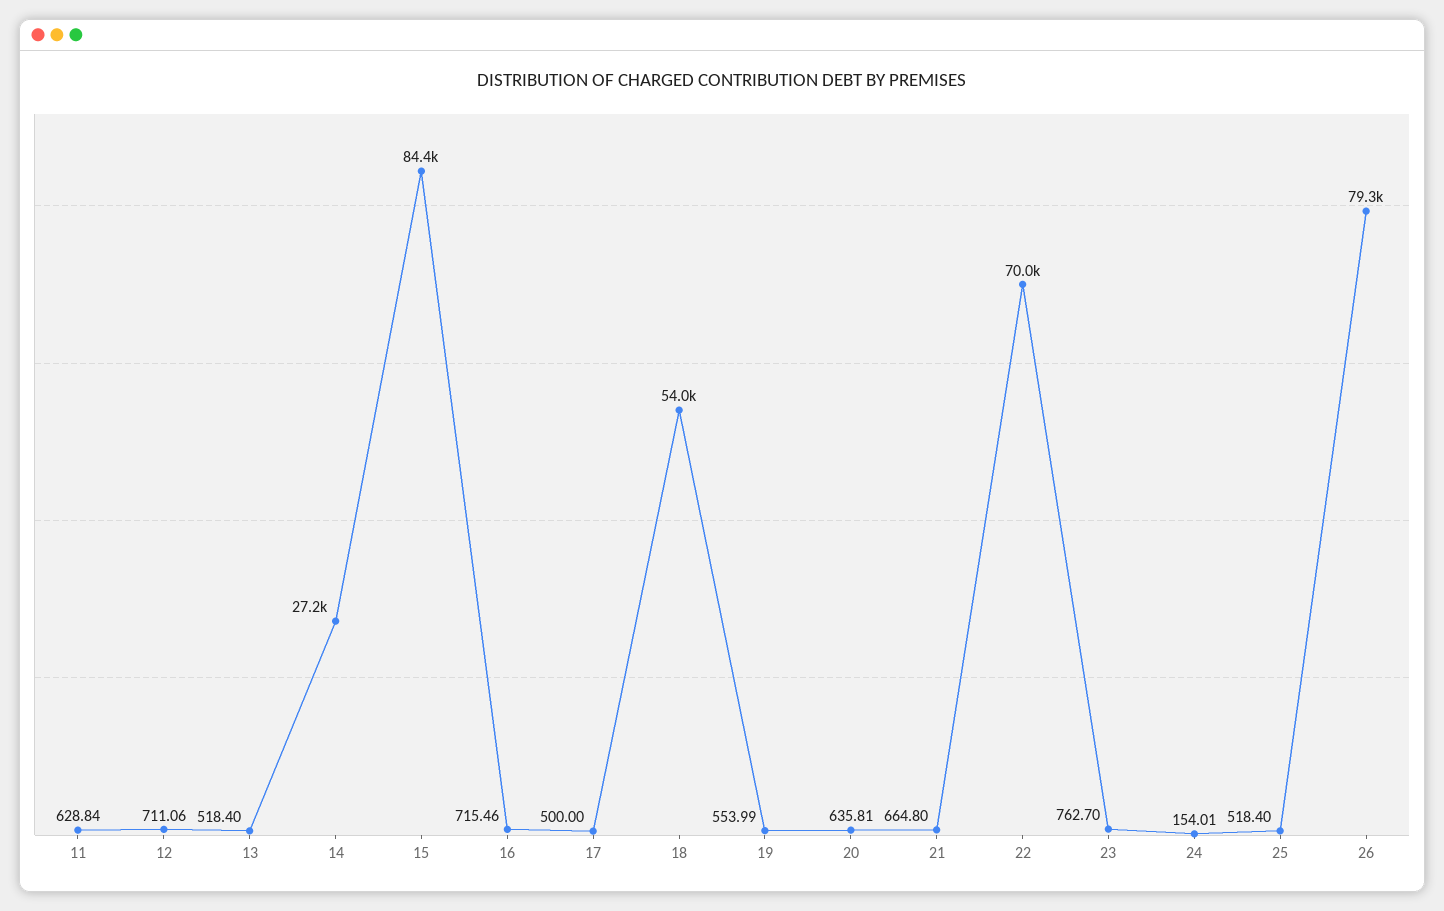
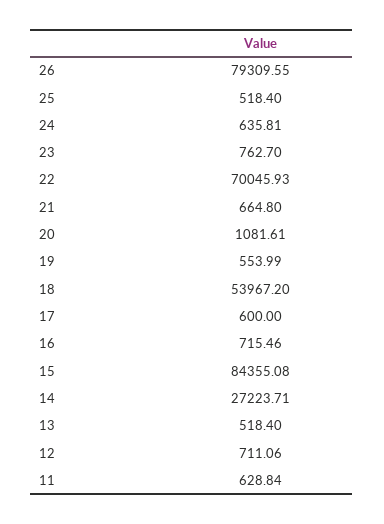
  {
    "11": 628.84,
    "12": 711.06,
    "13": 518.4,
    "14": 27223.71,
    "15": 84355.08,
    "16": 715.46,
-   "17": 500,
+   "17": 600,
    "18": 53967.2,
    "19": 553.99,
-   "20": 635.81,
+   "20": 1081.61,
    "21": 664.8,
    "22": 70045.93,
    "23": 762.7,
-   "24": 154.01,
+   "24": 635.81,
    "25": 518.4,
    "26": 79309.55
  }

